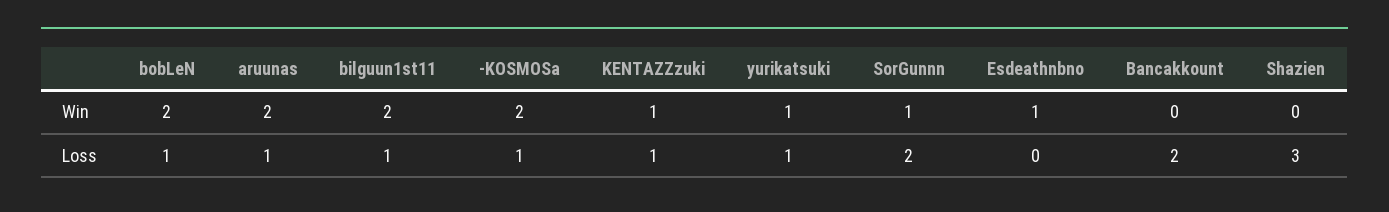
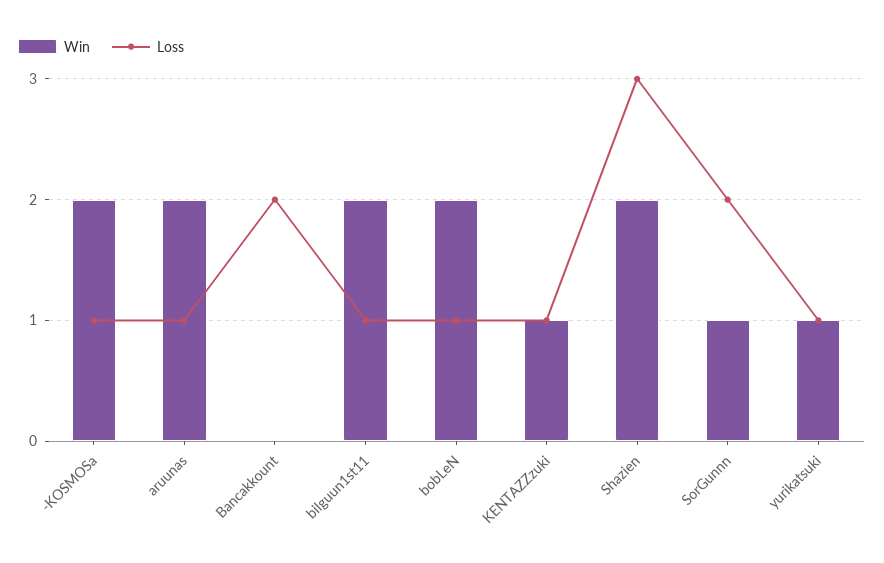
  {
    "Win": {
      "bobLeN": 2,
      "aruunas": 2,
      "bilguun1st11": 2,
      "-KOSMOSa": 2,
      "KENTAZZzuki": 1,
      "yurikatsuki": 1,
      "SorGunnn": 1,
-     "Esdeathnbno": 1,
      "Bancakkount": 0,
-     "Shazien": 0
+     "Shazien": 2
    },
    "Loss": {
      "bobLeN": 1,
      "aruunas": 1,
      "bilguun1st11": 1,
      "-KOSMOSa": 1,
      "KENTAZZzuki": 1,
      "yurikatsuki": 1,
      "SorGunnn": 2,
-     "Esdeathnbno": 0,
      "Bancakkount": 2,
      "Shazien": 3
    }
  }

